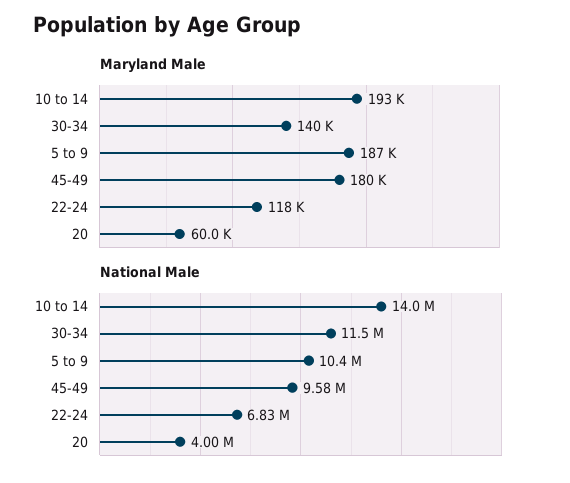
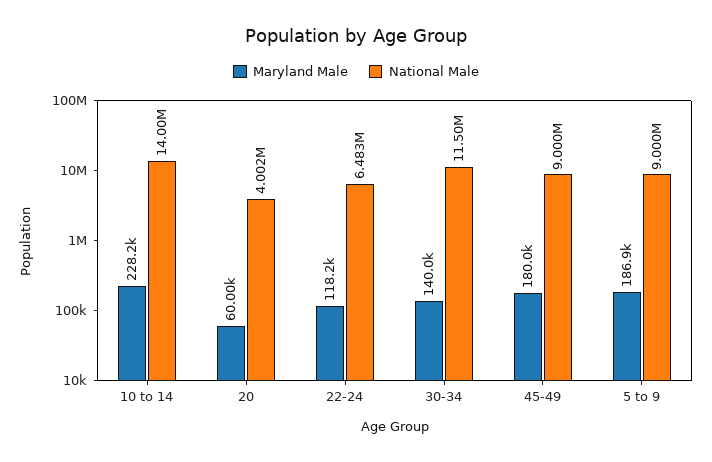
  {
    "Maryland Male": {
-     "10 to 14": 193000,
+     "10 to 14": 228200,
      "30-34": 140000,
      "5 to 9": 186900,
      "45-49": 180000,
      "22-24": 118200,
      "20": 60000
    },
    "National Male": {
      "10 to 14": 14000000,
      "30-34": 11500000,
-     "5 to 9": 10400000,
+     "5 to 9": 9000000,
-     "45-49": 9580000,
+     "45-49": 9000000,
-     "22-24": 6830000,
+     "22-24": 6483000,
      "20": 4002000
    }
  }

